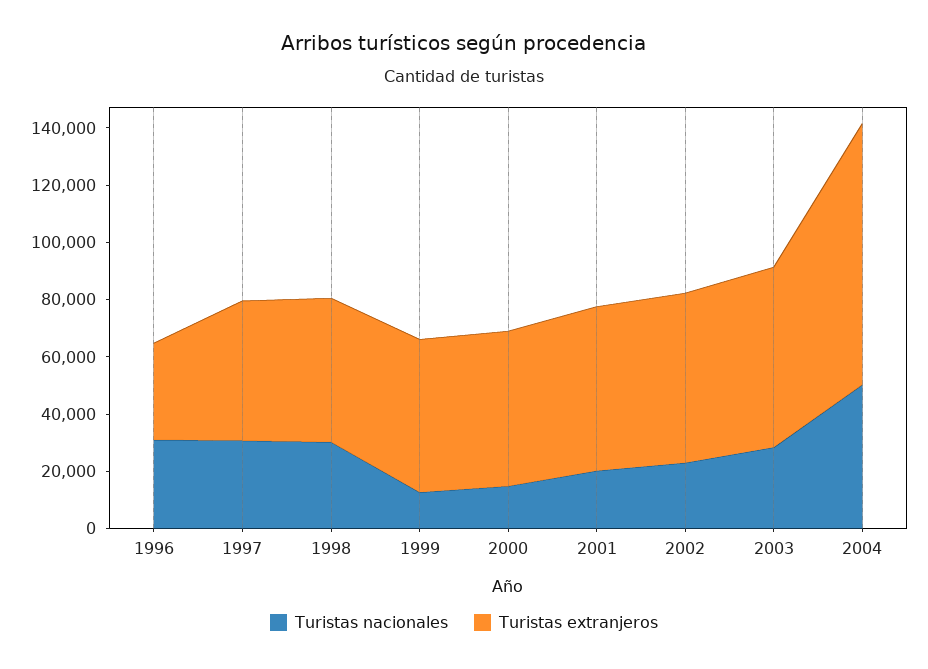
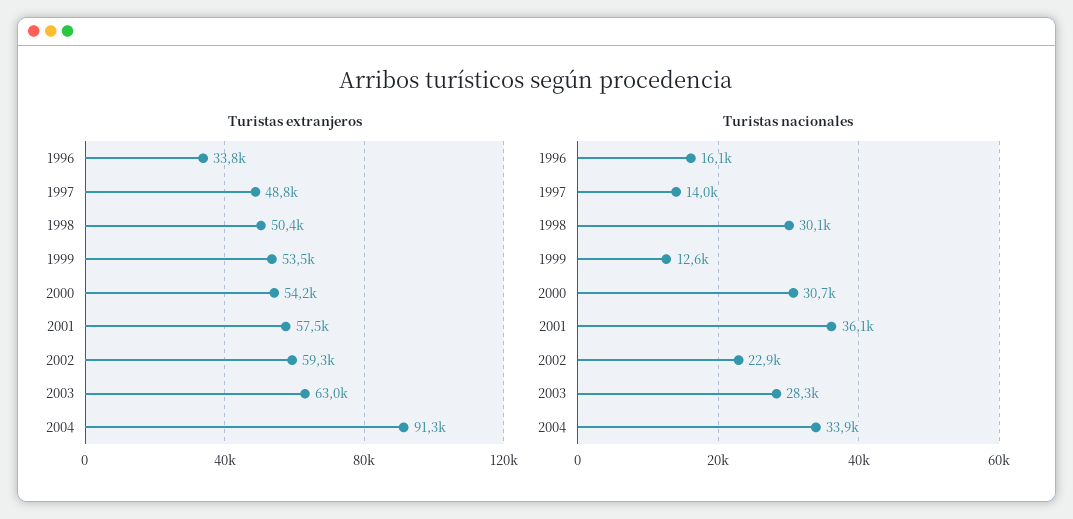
  {
    "Turistas nacionales": {
-     "1996": 30000,
+     "1996": 16100,
-     "1997": 30000,
+     "1997": 14000,
      "1998": 30100,
      "1999": 12600,
-     "2000": 15000,
+     "2000": 30700,
-     "2001": 20000,
+     "2001": 36100,
      "2002": 22900,
      "2003": 28300,
-     "2004": 50000
+     "2004": 33900
    },
    "Turistas extranjeros": {
      "1996": 33800,
      "1997": 48800,
      "1998": 50400,
      "1999": 53500,
      "2000": 54200,
      "2001": 57500,
      "2002": 59300,
      "2003": 63000,
      "2004": 91300
    }
  }

